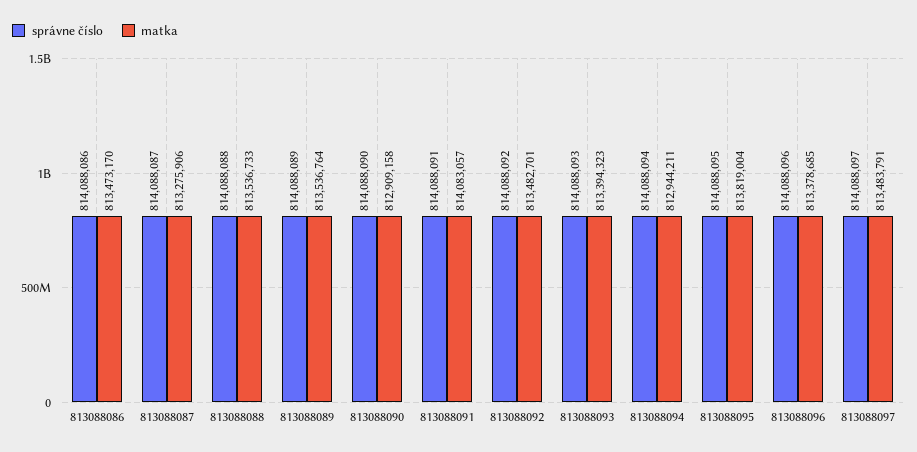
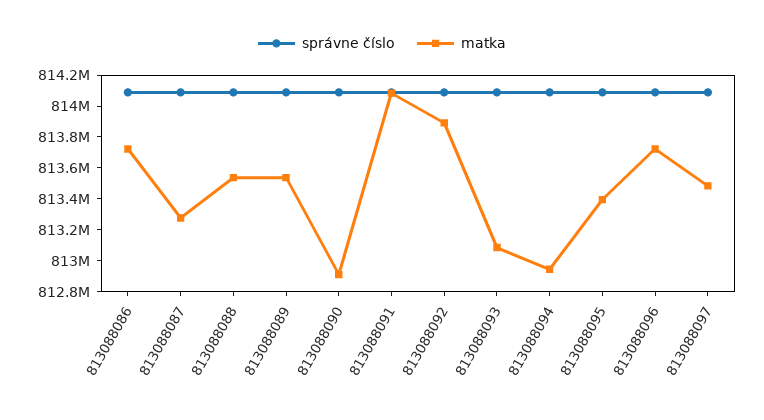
  {
    "správne číslo": {
      "813088086": 814088086,
      "813088087": 814088087,
      "813088088": 814088088,
      "813088089": 814088089,
      "813088090": 814088090,
      "813088091": 814088091,
      "813088092": 814088092,
      "813088093": 814088093,
      "813088094": 814088094,
      "813088095": 814088095,
      "813088096": 814088096,
      "813088097": 814088097
    },
    "matka": {
-     "813088086": 813473170,
+     "813088086": 813700000,
      "813088087": 813275906,
      "813088088": 813536733,
      "813088089": 813536764,
      "813088090": 812909158,
      "813088091": 814083057,
-     "813088092": 813482701,
+     "813088092": 813900000,
-     "813088093": 813394323,
+     "813088093": 813100000,
      "813088094": 812944211,
-     "813088095": 813819004,
+     "813088095": 813400000,
-     "813088096": 813378685,
+     "813088096": 813700000,
      "813088097": 813483791
    }
  }

